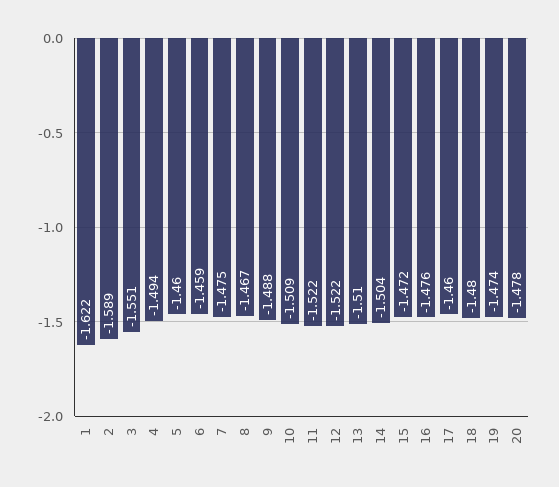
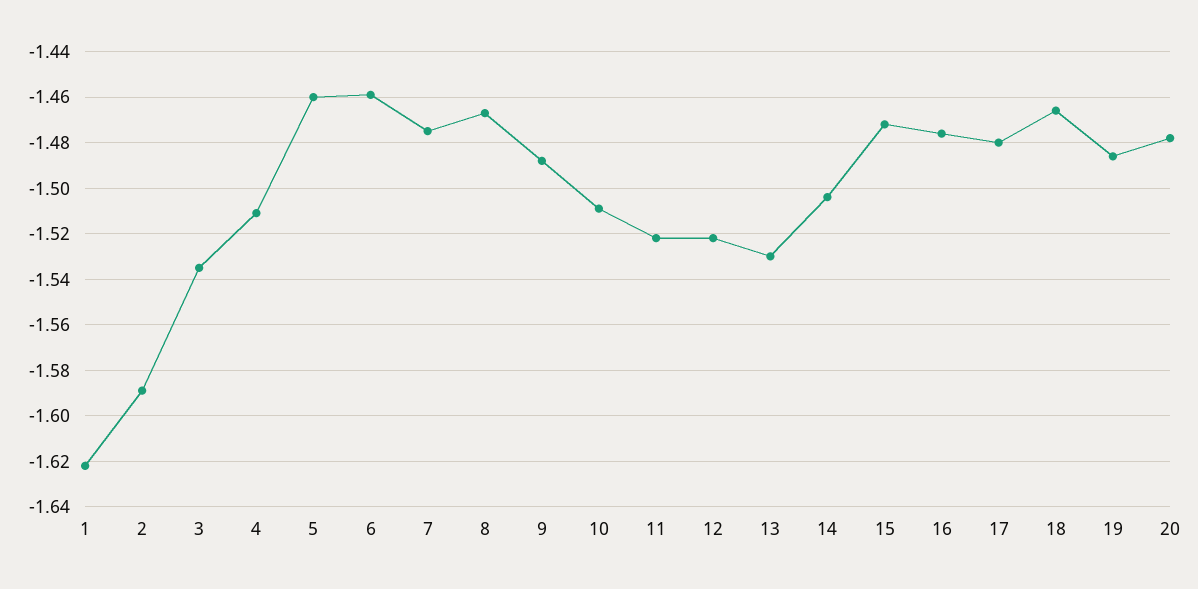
  {
    "1": -1.622,
    "2": -1.589,
-   "3": -1.551,
+   "3": -1.535,
-   "4": -1.494,
+   "4": -1.51,
    "5": -1.46,
    "6": -1.459,
    "7": -1.475,
    "8": -1.467,
    "9": -1.488,
    "10": -1.509,
    "11": -1.522,
    "12": -1.522,
-   "13": -1.51,
+   "13": -1.53,
    "14": -1.504,
    "15": -1.472,
    "16": -1.476,
-   "17": -1.46,
+   "17": -1.48,
-   "18": -1.48,
+   "18": -1.465,
-   "19": -1.474,
+   "19": -1.485,
    "20": -1.478
  }

